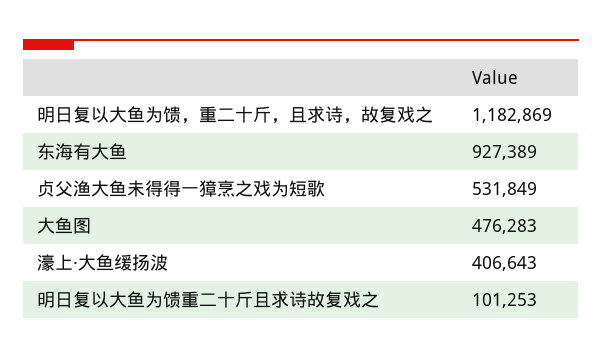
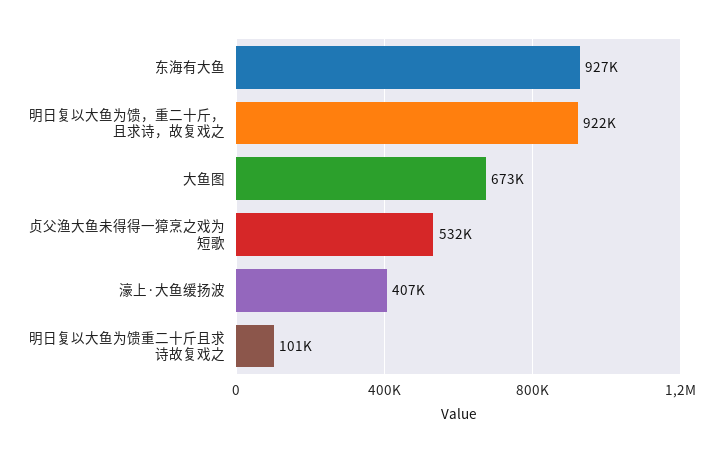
  {
-   "明日复以大鱼为馈，重二十斤，且求诗，故复戏之": 1182869,
+   "明日复以大鱼为馈，重二十斤，且求诗，故复戏之": 922000,
    "东海有大鱼": 927389,
    "贞父渔大鱼未得得一獐烹之戏为短歌": 531849,
-   "大鱼图": 476283,
+   "大鱼图": 673000,
    "濠上·大鱼缓扬波": 406643,
    "明日复以大鱼为馈重二十斤且求诗故复戏之": 101253
  }

